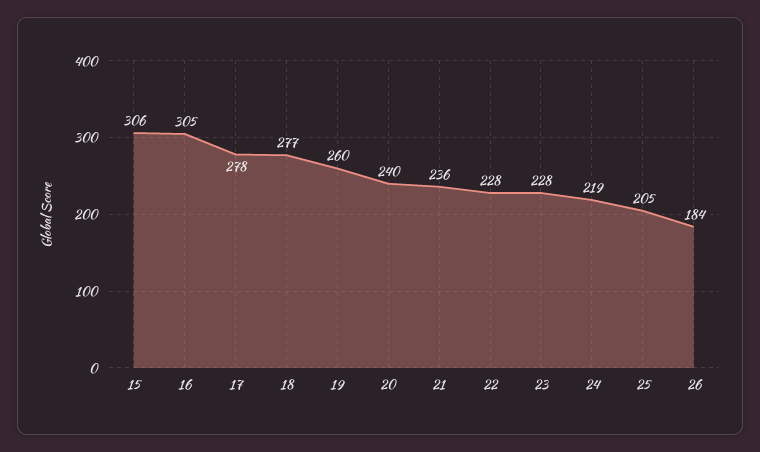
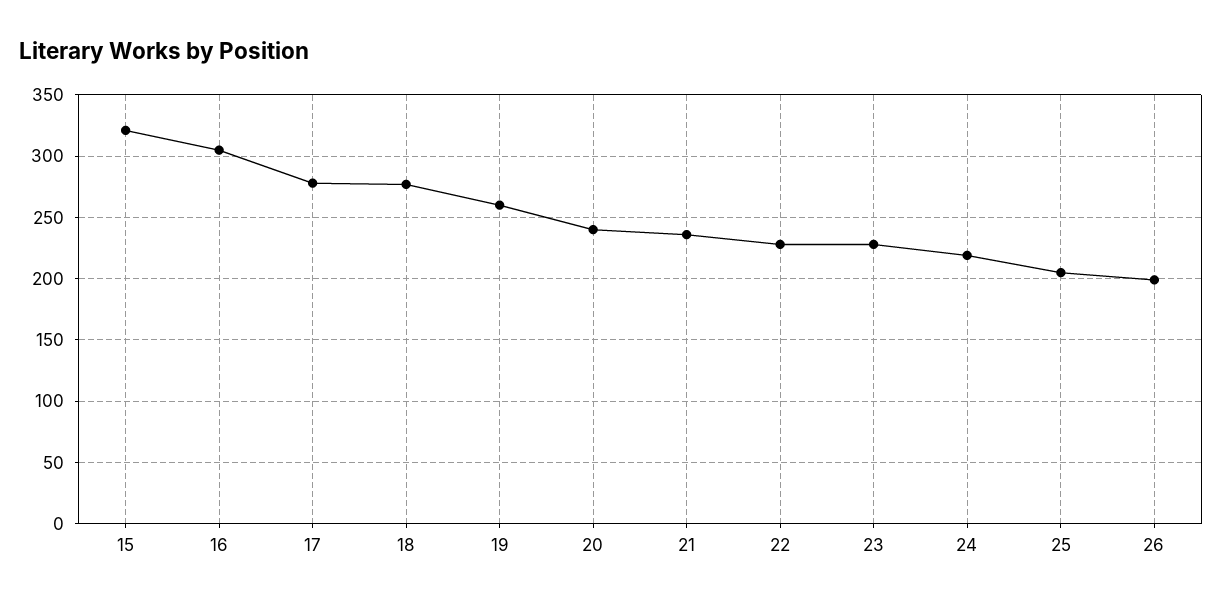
  {
-   "15": 306,
+   "15": 320,
    "16": 305,
    "17": 278,
    "18": 277,
    "19": 260,
    "20": 240,
    "21": 236,
    "22": 228,
    "23": 228,
    "24": 219,
    "25": 205,
-   "26": 184
+   "26": 200
  }

